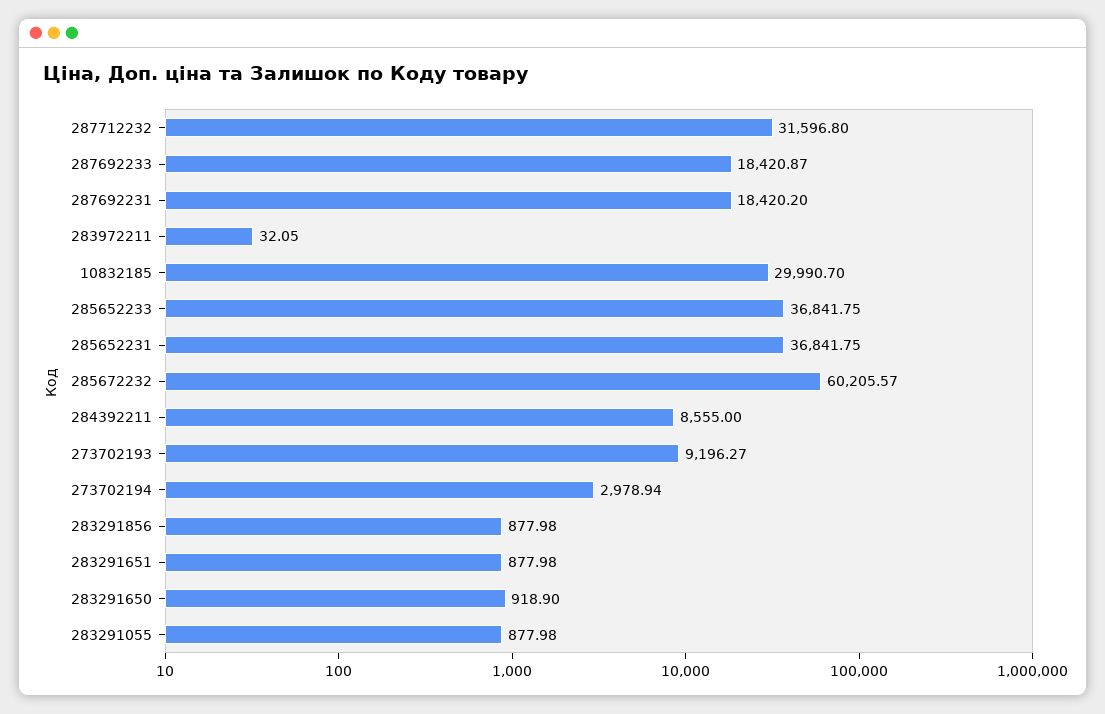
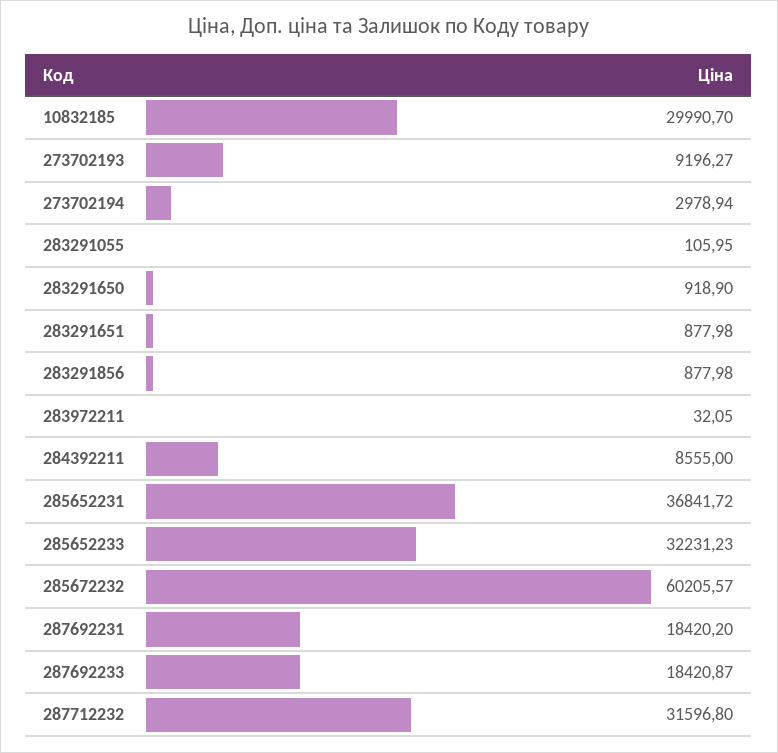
  {
    "287712232": 31596.8,
    "287692233": 18420.87,
    "287692231": 18420.2,
    "283972211": 32.05,
    "10832185": 29990.7,
-   "285652233": 36841.75,
+   "285652233": 32231.23,
-   "285652231": 36841.75,
+   "285652231": 36841.72,
    "285672232": 60205.57,
    "284392211": 8555,
    "273702193": 9196.27,
    "273702194": 2978.94,
    "283291856": 877.98,
    "283291651": 877.98,
    "283291650": 918.9,
-   "283291055": 877.98
+   "283291055": 105.95
  }

